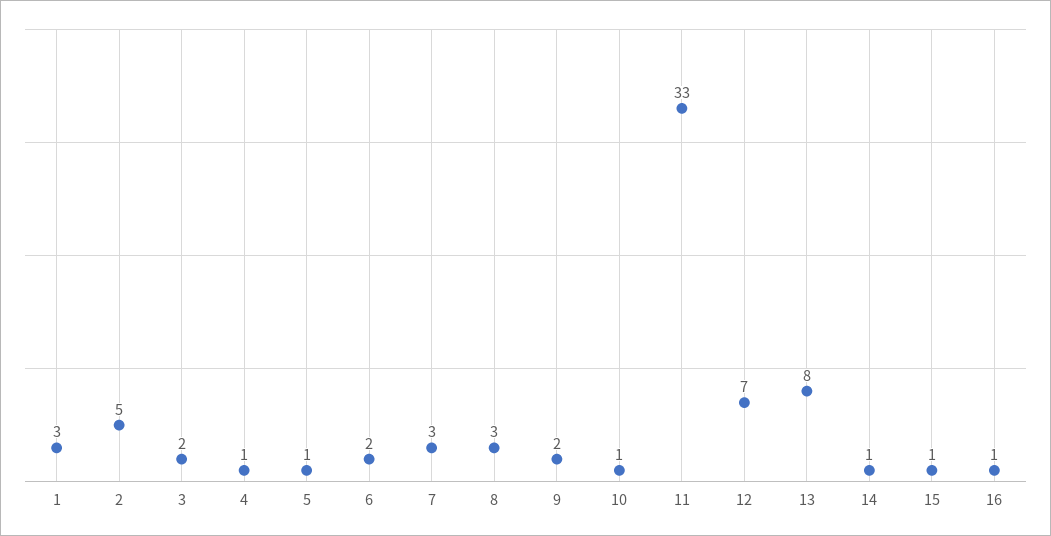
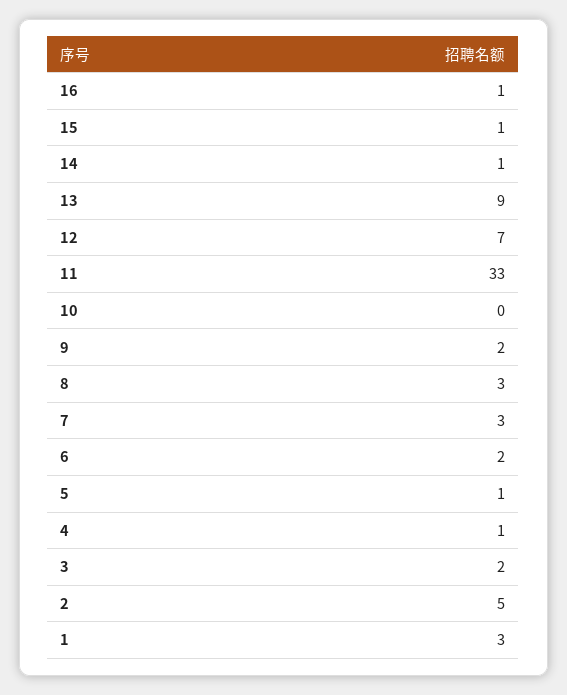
  {
    "1": 3,
    "2": 5,
    "3": 2,
    "4": 1,
    "5": 1,
    "6": 2,
    "7": 3,
    "8": 3,
    "9": 2,
-   "10": 1,
+   "10": 0,
    "11": 33,
    "12": 7,
-   "13": 8,
+   "13": 9,
    "14": 1,
    "15": 1,
    "16": 1
  }

